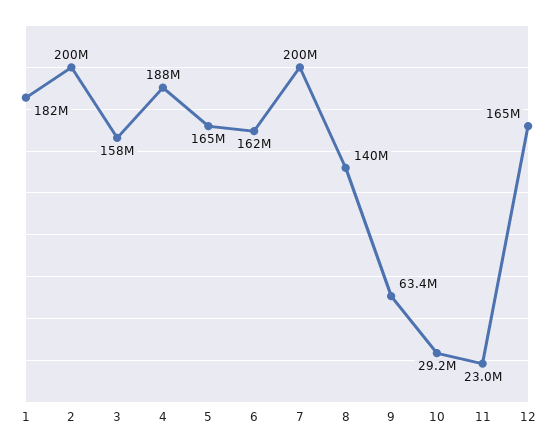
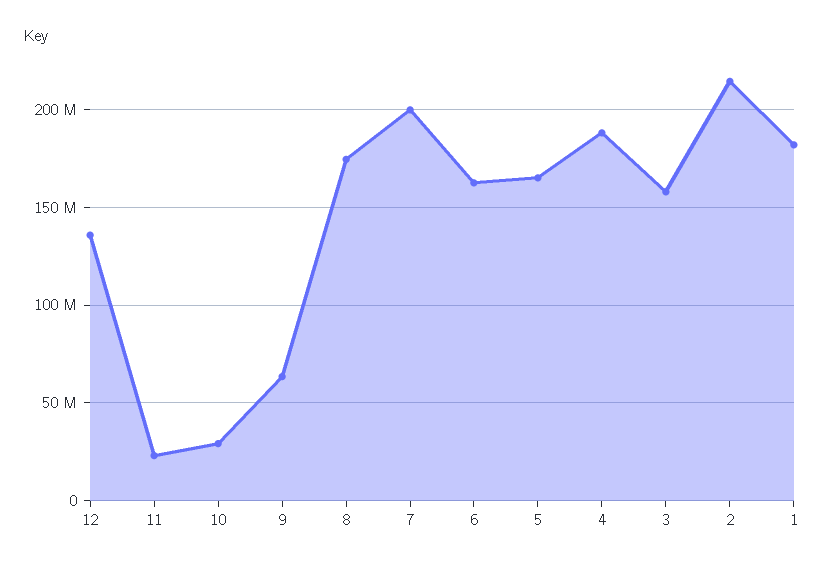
  {
    "1": 182000000,
-   "2": 200000000,
+   "2": 215000000,
    "3": 158000000,
    "4": 188000000,
    "5": 165000000,
    "6": 162000000,
    "7": 200000000,
-   "8": 140000000,
+   "8": 175000000,
    "9": 63400000,
    "10": 29200000,
    "11": 23000000,
-   "12": 165000000
+   "12": 135000000
  }

